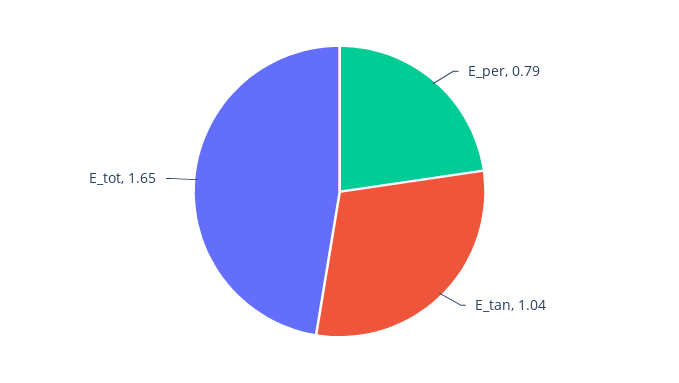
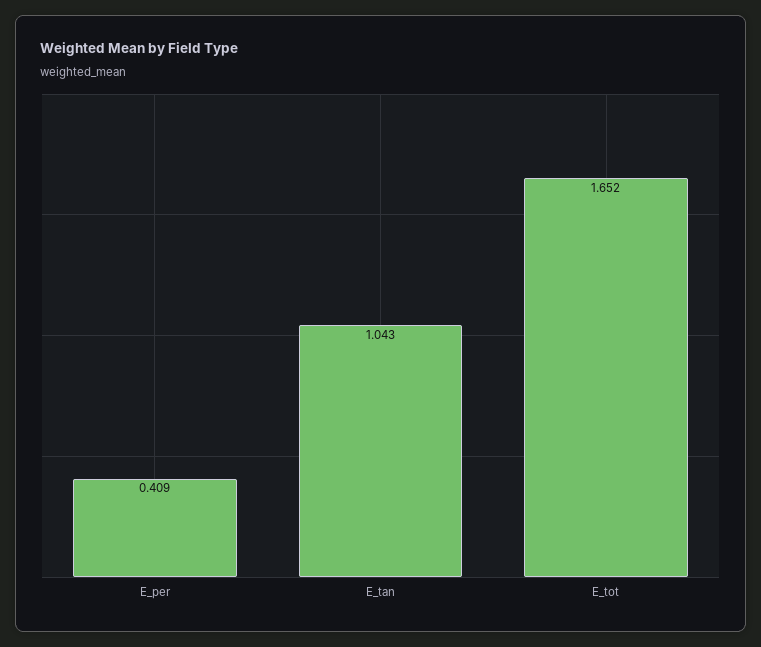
  {
-   "E_per": 0.79,
+   "E_per": 0.409,
    "E_tan": 1.043,
    "E_tot": 1.652
  }

